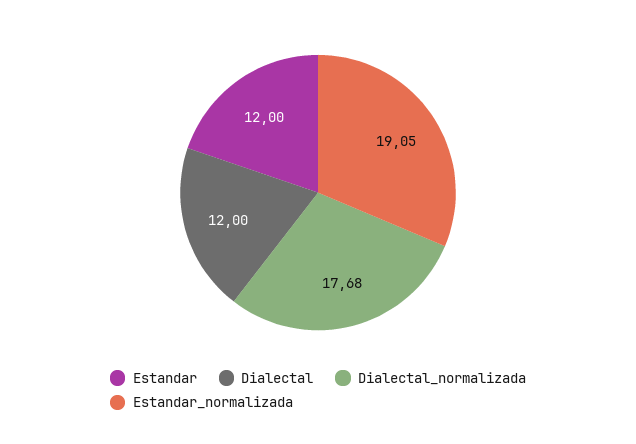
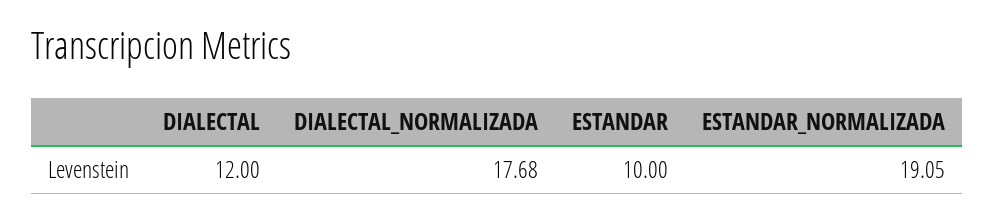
  {
-   "Estandar": 12,
+   "Estandar": 10,
    "Dialectal": 12,
    "Dialectal_normalizada": 17.68,
    "Estandar_normalizada": 19.05
  }

